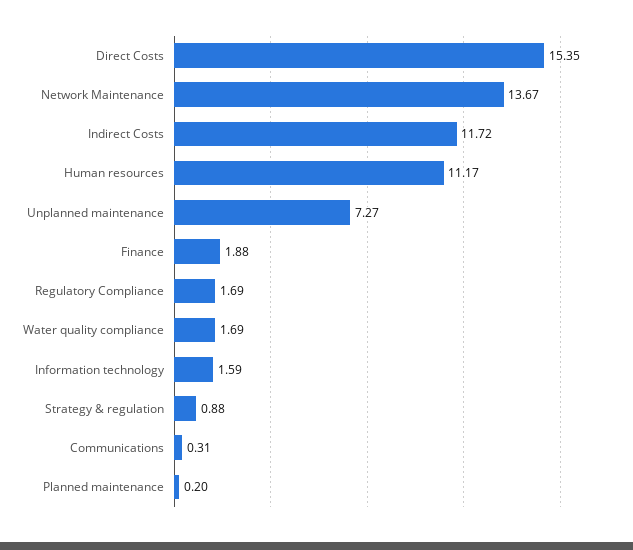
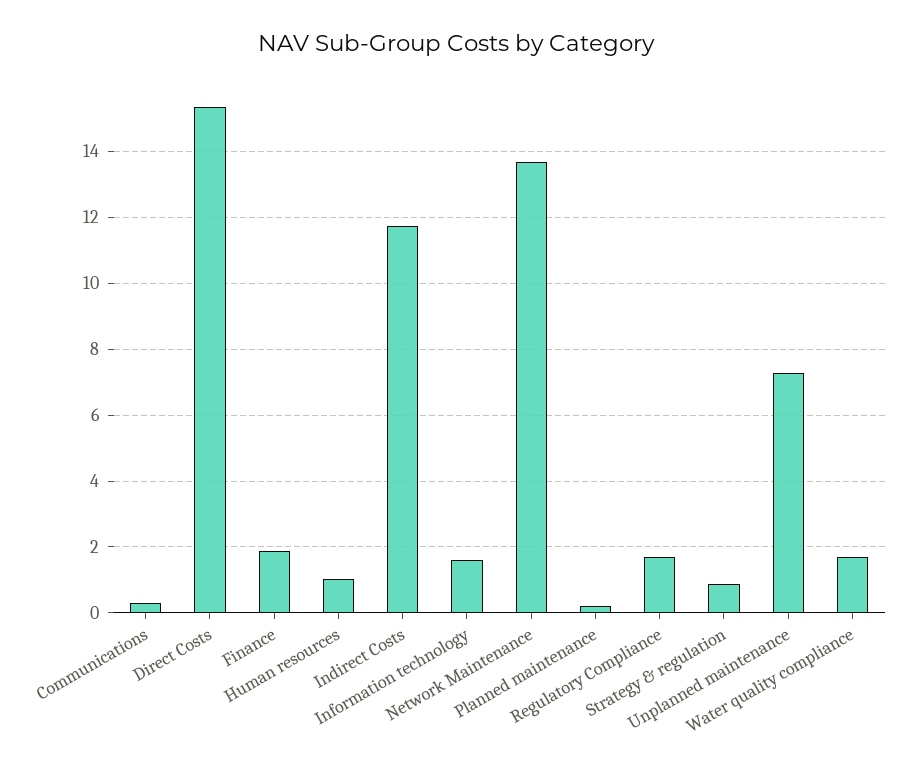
  {
    "Direct Costs": 15.35,
    "Network Maintenance": 13.67,
    "Indirect Costs": 11.72,
-   "Human resources": 11.17,
+   "Human resources": 1,
    "Unplanned maintenance": 7.27,
    "Finance": 1.88,
    "Regulatory Compliance": 1.69,
    "Water quality compliance": 1.69,
    "Information technology": 1.59,
    "Strategy & regulation": 0.88,
    "Communications": 0.31,
    "Planned maintenance": 0.2
  }

